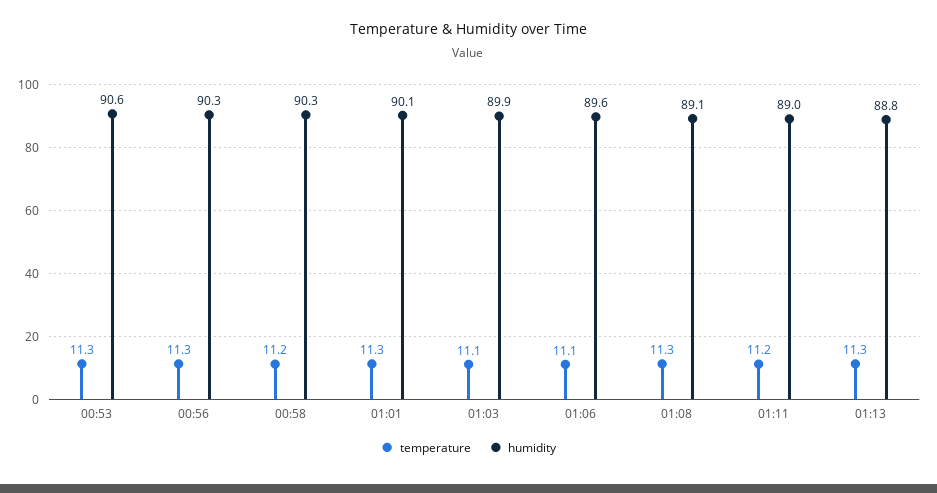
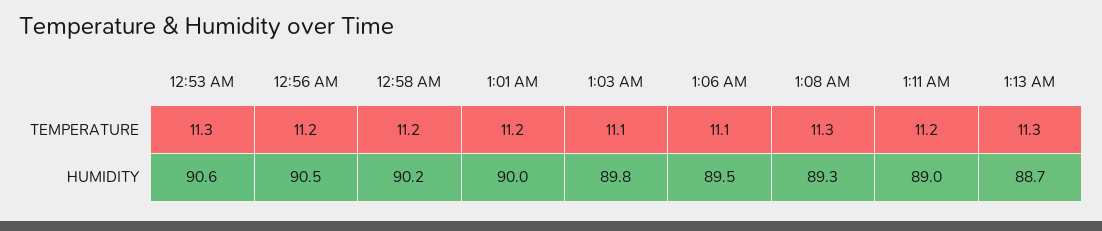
  {
    "temperature": {
      "00:53": 11.3,
-     "00:56": 11.3,
+     "00:56": 11.2,
      "00:58": 11.2,
-     "01:01": 11.3,
+     "01:01": 11.2,
      "01:03": 11.1,
      "01:06": 11.1,
      "01:08": 11.3,
      "01:11": 11.2,
      "01:13": 11.3
    },
    "humidity": {
      "00:53": 90.6,
-     "00:56": 90.3,
+     "00:56": 90.5,
-     "00:58": 90.3,
+     "00:58": 90.2,
-     "01:01": 90.1,
+     "01:01": 90,
-     "01:03": 89.9,
+     "01:03": 89.8,
-     "01:06": 89.6,
+     "01:06": 89.5,
-     "01:08": 89.1,
+     "01:08": 89.3,
      "01:11": 89,
-     "01:13": 88.8
+     "01:13": 88.7
    }
  }

